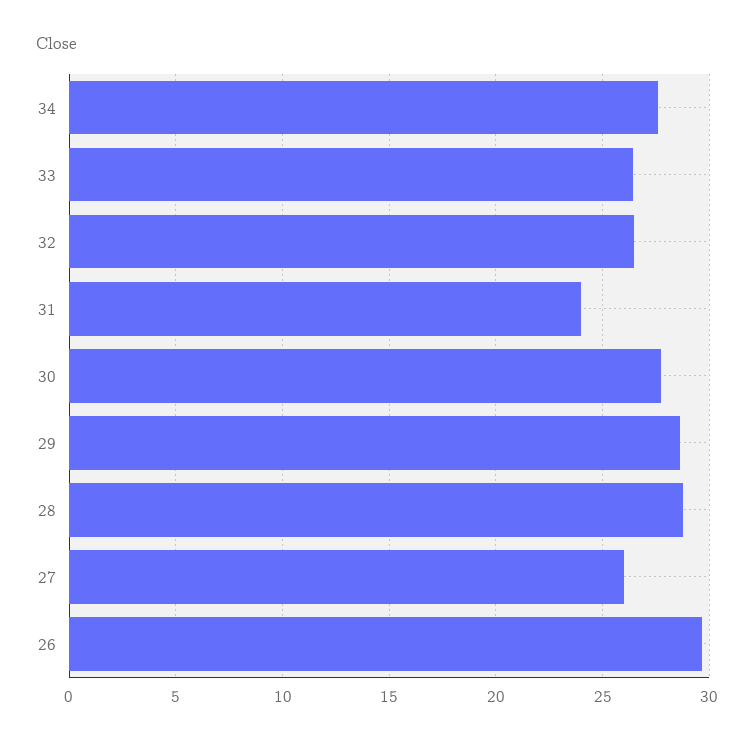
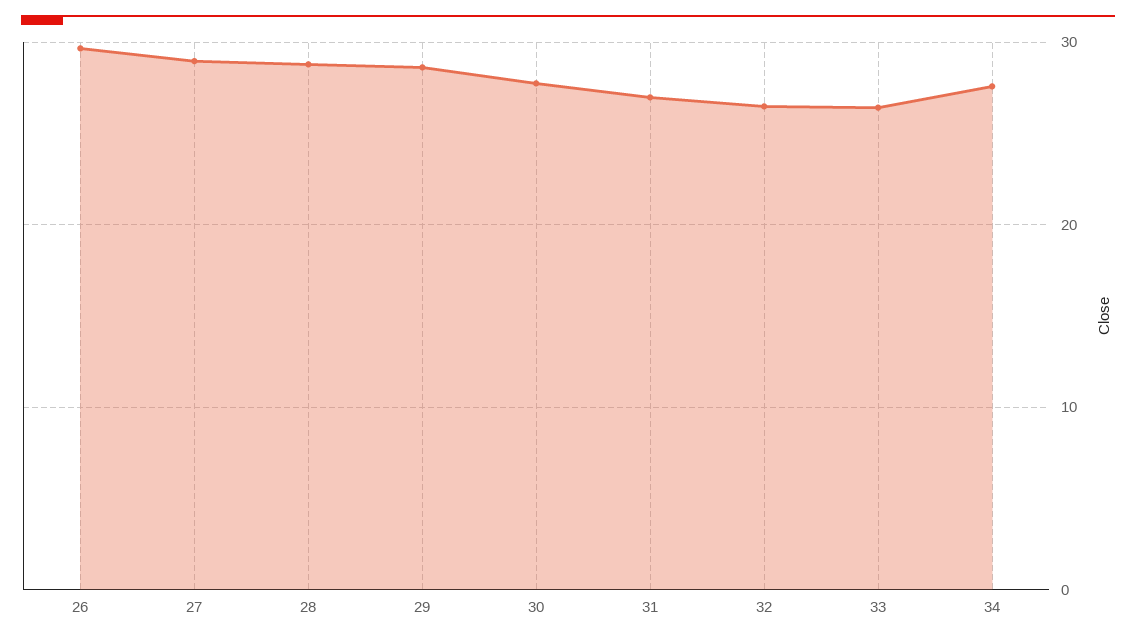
  {
    "34": 27.5,
    "33": 26.5,
    "32": 26.5,
-   "31": 24,
+   "31": 27,
    "30": 28,
    "29": 28.5,
    "28": 29,
-   "27": 26,
+   "27": 29,
    "26": 29.5
  }

